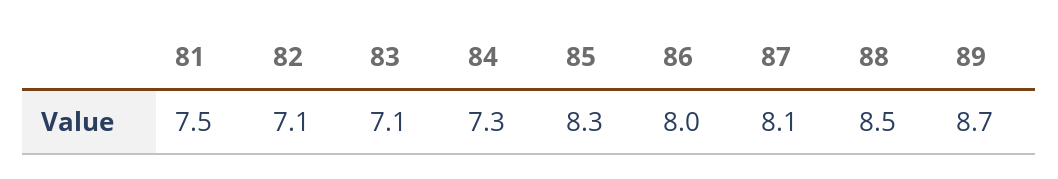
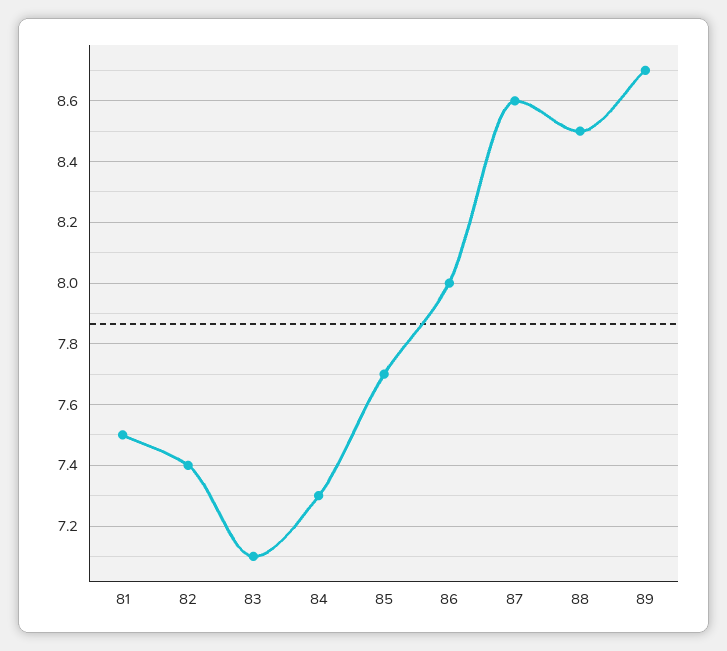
  {
    "81": 7.5,
-   "82": 7.1,
+   "82": 7.4,
    "83": 7.1,
    "84": 7.3,
-   "85": 8.3,
+   "85": 7.7,
    "86": 8,
-   "87": 8.1,
+   "87": 8.6,
    "88": 8.5,
    "89": 8.7
  }

